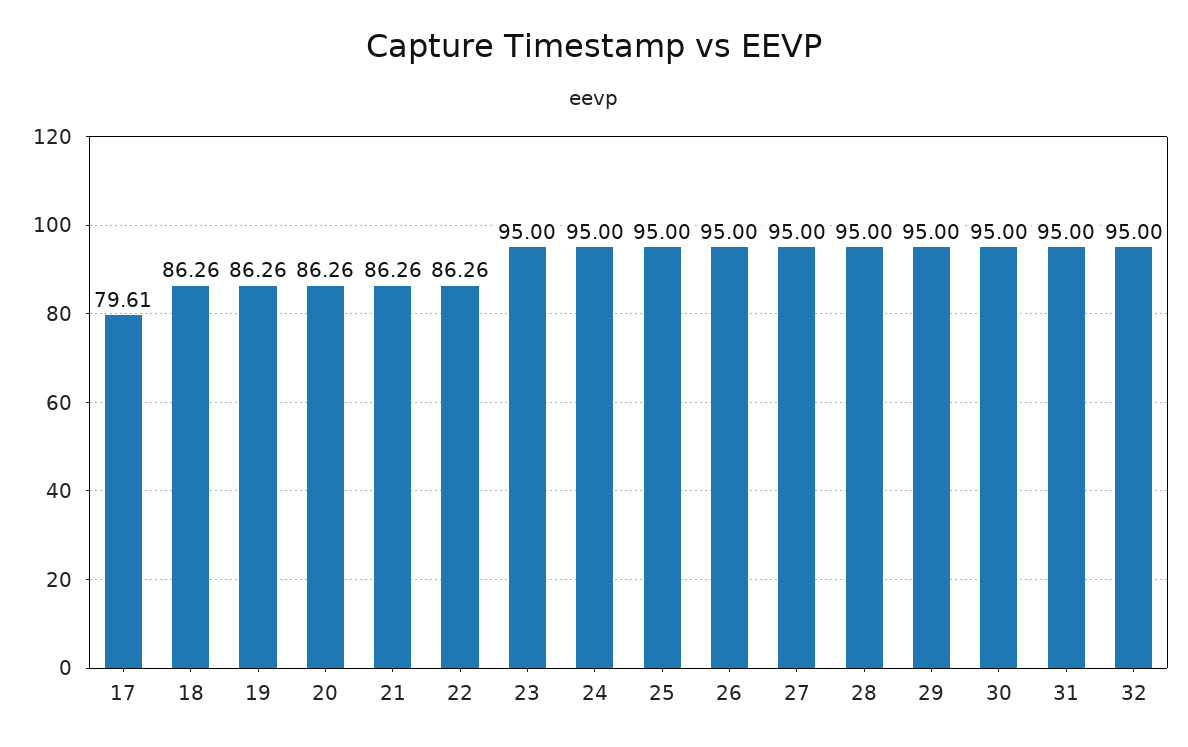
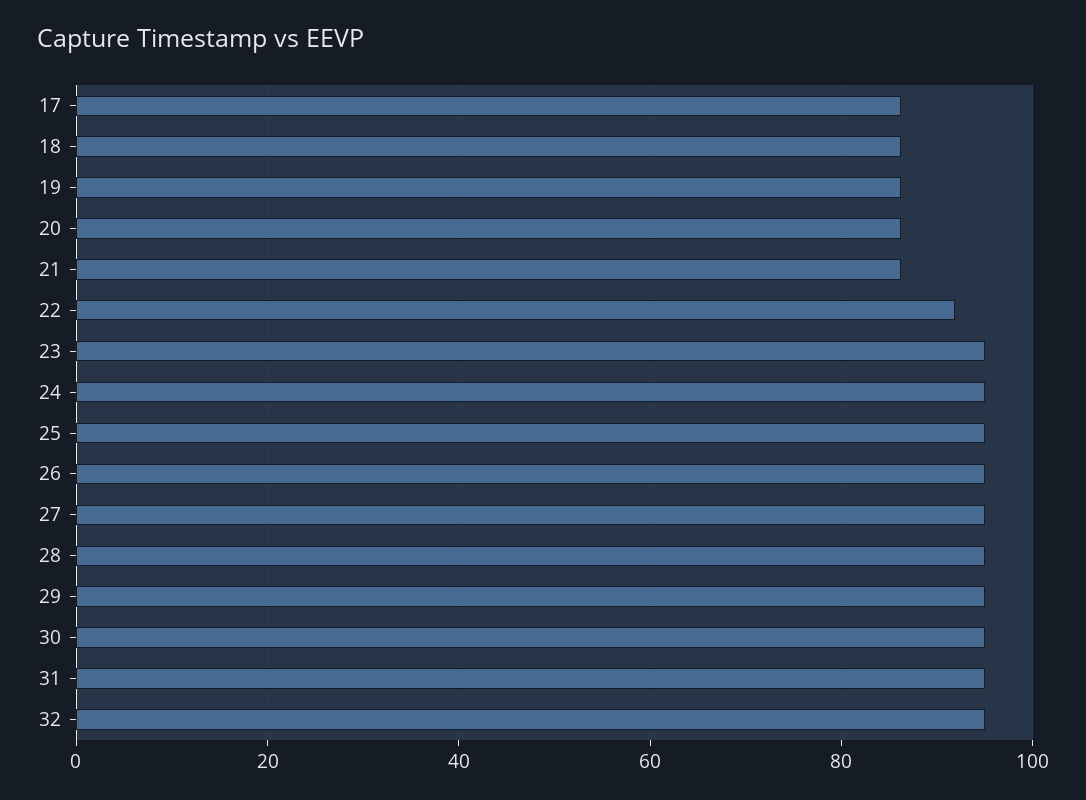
  {
-   "17": 79.61,
+   "17": 86,
    "18": 86.26,
    "19": 86.26,
    "20": 86.26,
    "21": 86.26,
-   "22": 86.26,
+   "22": 92,
    "23": 95,
    "24": 95,
    "25": 95,
    "26": 95,
    "27": 95,
    "28": 95,
    "29": 95,
    "30": 95,
    "31": 95,
    "32": 95
  }

